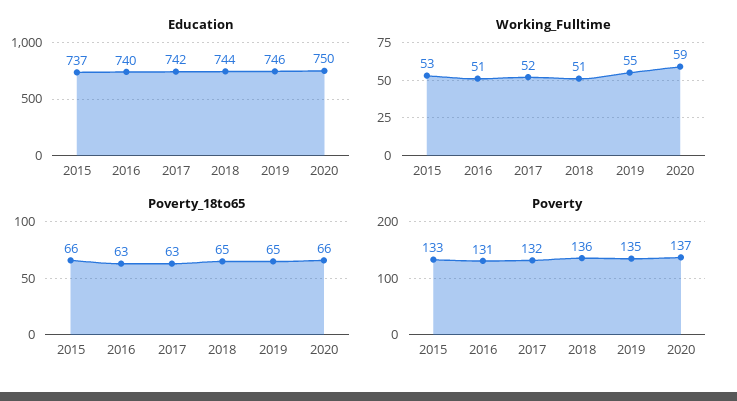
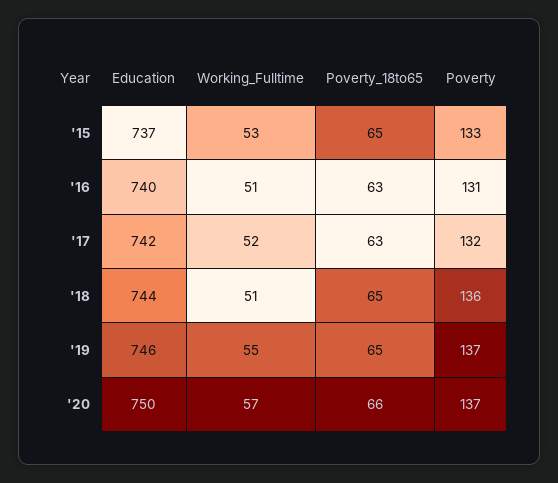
  {
    "Education": {
      "2015": 737,
      "2016": 740,
      "2017": 742,
      "2018": 744,
      "2019": 746,
      "2020": 750
    },
    "Working_Fulltime": {
      "2015": 53,
      "2016": 51,
      "2017": 52,
      "2018": 51,
      "2019": 55,
-     "2020": 59
+     "2020": 57
    },
    "Poverty_18to65": {
-     "2015": 66,
+     "2015": 65,
      "2016": 63,
      "2017": 63,
      "2018": 65,
      "2019": 65,
      "2020": 66
    },
    "Poverty": {
      "2015": 133,
      "2016": 131,
      "2017": 132,
      "2018": 136,
-     "2019": 135,
+     "2019": 137,
      "2020": 137
    }
  }

